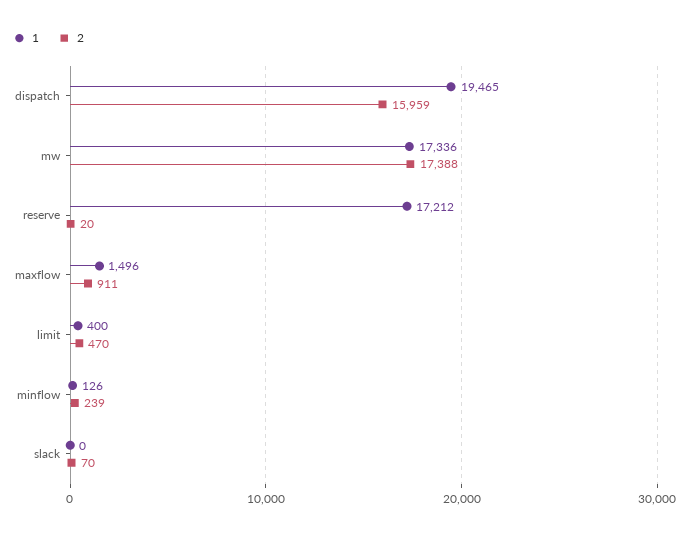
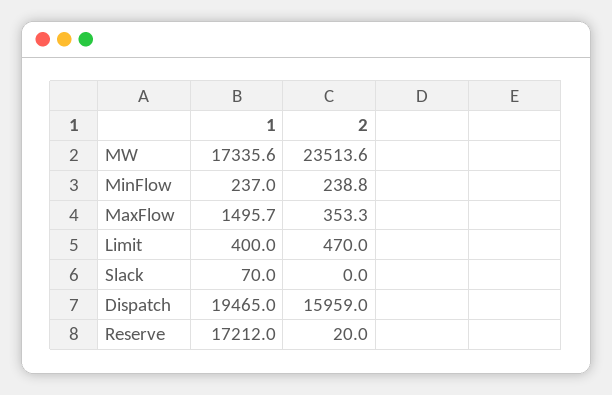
  {
    "1": {
      "dispatch": 19465,
      "mw": 17335.6,
      "reserve": 17212,
      "maxflow": 1495.7,
      "limit": 400,
-     "minflow": 126,
+     "minflow": 237,
-     "slack": 0
+     "slack": 70
    },
    "2": {
      "dispatch": 15959,
-     "mw": 17388,
+     "mw": 23513.6,
      "reserve": 20,
-     "maxflow": 911,
+     "maxflow": 353.3,
      "limit": 470,
      "minflow": 238.8,
-     "slack": 70
+     "slack": 0
    }
  }

